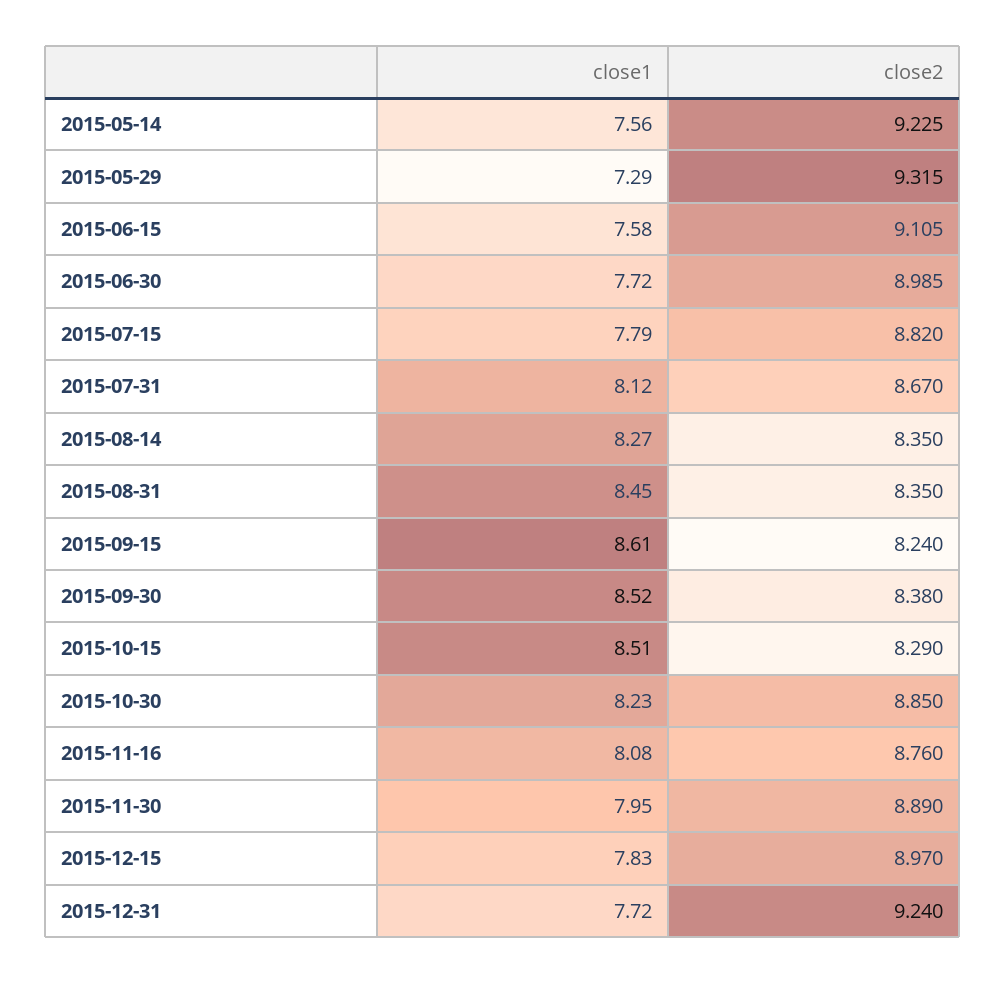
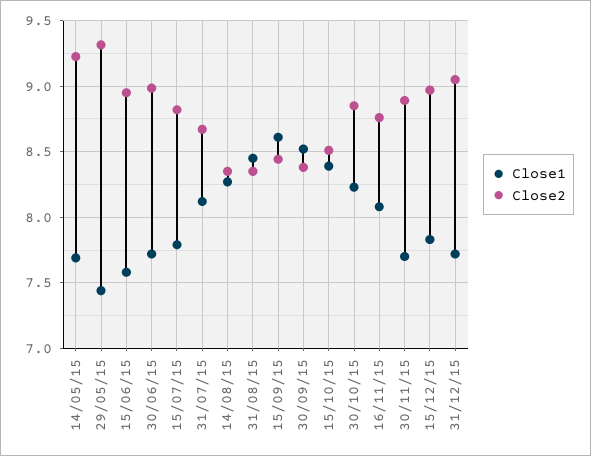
  {
    "close1": {
-     "2015-05-14": 7.56,
+     "2015-05-14": 7.7,
-     "2015-05-29": 7.29,
+     "2015-05-29": 7.45,
      "2015-06-15": 7.58,
      "2015-06-30": 7.72,
      "2015-07-15": 7.79,
      "2015-07-31": 8.12,
      "2015-08-14": 8.27,
      "2015-08-31": 8.45,
      "2015-09-15": 8.61,
      "2015-09-30": 8.52,
-     "2015-10-15": 8.51,
+     "2015-10-15": 8.4,
      "2015-10-30": 8.23,
      "2015-11-16": 8.08,
-     "2015-11-30": 7.95,
+     "2015-11-30": 7.7,
      "2015-12-15": 7.83,
      "2015-12-31": 7.72
    },
    "close2": {
      "2015-05-14": 9.225,
      "2015-05-29": 9.315,
-     "2015-06-15": 9.105,
+     "2015-06-15": 8.95,
      "2015-06-30": 8.985,
      "2015-07-15": 8.82,
      "2015-07-31": 8.67,
      "2015-08-14": 8.35,
      "2015-08-31": 8.35,
-     "2015-09-15": 8.24,
+     "2015-09-15": 8.45,
      "2015-09-30": 8.38,
-     "2015-10-15": 8.29,
+     "2015-10-15": 8.5,
      "2015-10-30": 8.85,
      "2015-11-16": 8.76,
      "2015-11-30": 8.89,
      "2015-12-15": 8.97,
-     "2015-12-31": 9.24
+     "2015-12-31": 9.05
    }
  }

